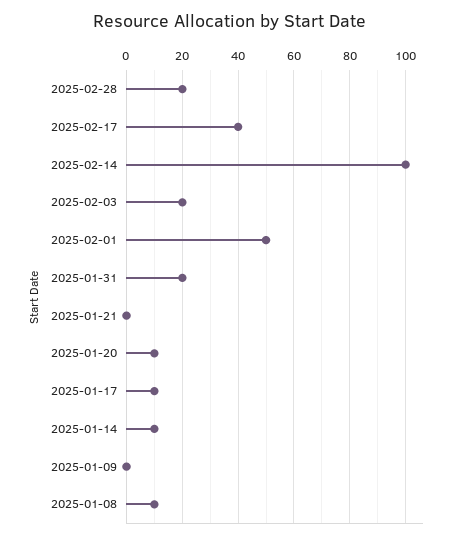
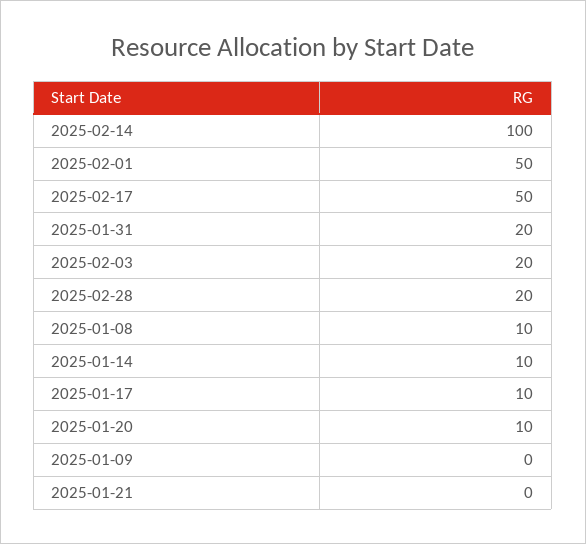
  {
    "2025-02-28": 20,
-   "2025-02-17": 40,
+   "2025-02-17": 50,
    "2025-02-14": 100,
    "2025-02-03": 20,
    "2025-02-01": 50,
    "2025-01-31": 20,
    "2025-01-21": 0,
    "2025-01-20": 10,
    "2025-01-17": 10,
    "2025-01-14": 10,
    "2025-01-09": 0,
    "2025-01-08": 10
  }

